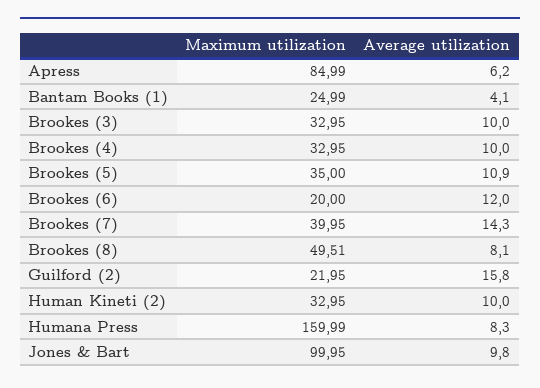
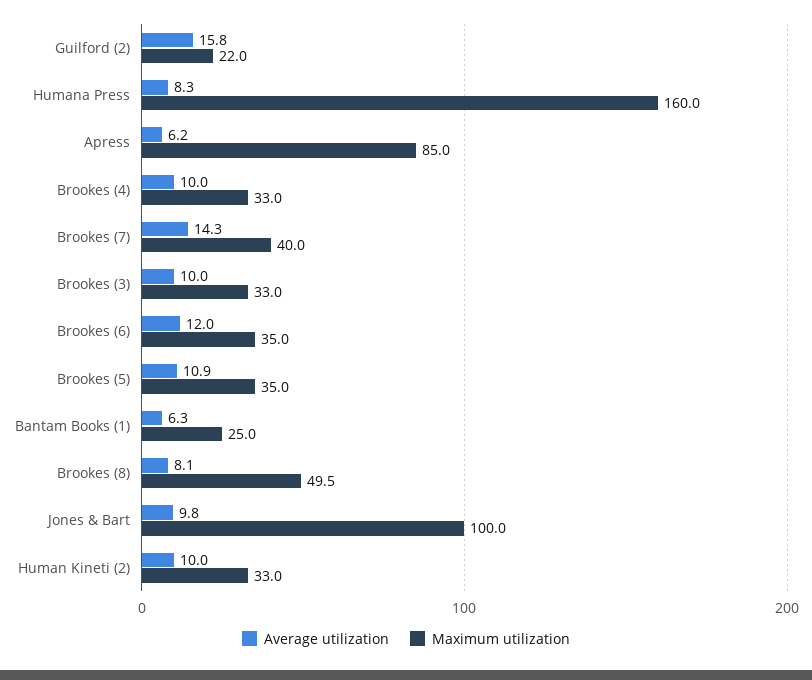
  {
    "Maximum utilization": {
      "Apress": 84.99,
      "Bantam Books (1)": 24.99,
      "Brookes (3)": 32.95,
      "Brookes (4)": 32.95,
      "Brookes (5)": 35,
-     "Brookes (6)": 20,
+     "Brookes (6)": 35,
      "Brookes (7)": 39.95,
      "Brookes (8)": 49.51,
      "Guilford (2)": 21.95,
      "Human Kineti (2)": 32.95,
      "Humana Press": 159.99,
      "Jones & Bart": 99.95
    },
    "Average utilization": {
      "Apress": 6.2,
-     "Bantam Books (1)": 4.1,
+     "Bantam Books (1)": 6.3,
      "Brookes (3)": 10,
      "Brookes (4)": 10,
      "Brookes (5)": 10.9,
      "Brookes (6)": 12,
      "Brookes (7)": 14.3,
      "Brookes (8)": 8.1,
      "Guilford (2)": 15.8,
      "Human Kineti (2)": 10,
      "Humana Press": 8.3,
      "Jones & Bart": 9.8
    }
  }

